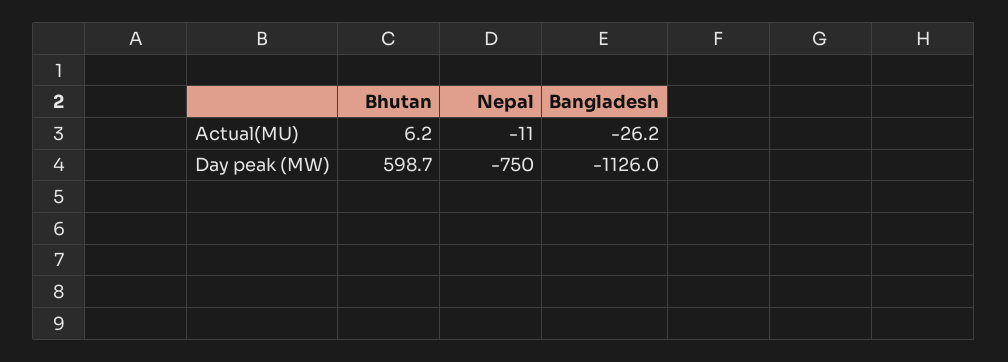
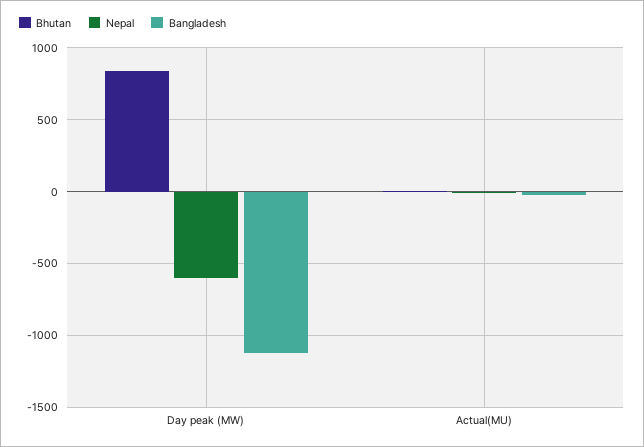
  {
    "Bhutan": {
      "Actual(MU)": 6.2,
-     "Day peak (MW)": 598.7
+     "Day peak (MW)": 850
    },
    "Nepal": {
      "Actual(MU)": -11,
-     "Day peak (MW)": -750
+     "Day peak (MW)": -600
    },
    "Bangladesh": {
      "Actual(MU)": -26.2,
      "Day peak (MW)": -1126
    }
  }

